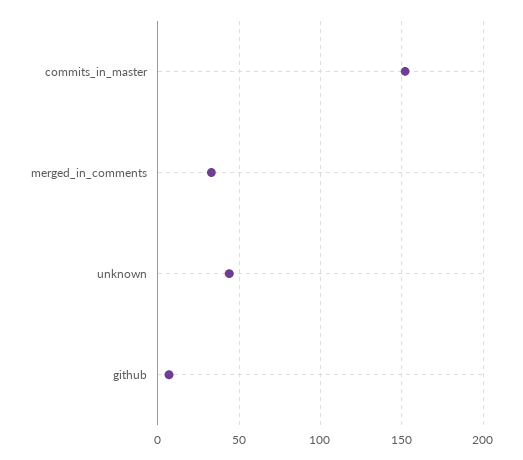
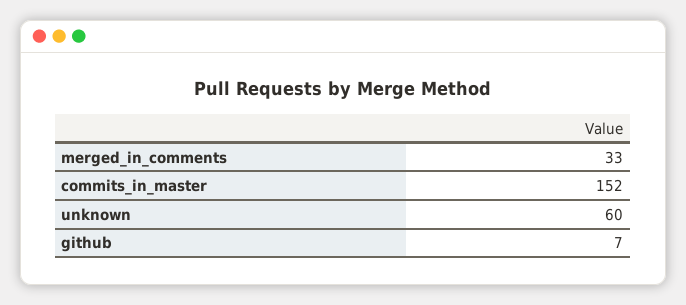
  {
    "commits_in_master": 152,
    "merged_in_comments": 33,
-   "unknown": 45,
+   "unknown": 60,
    "github": 7
  }

